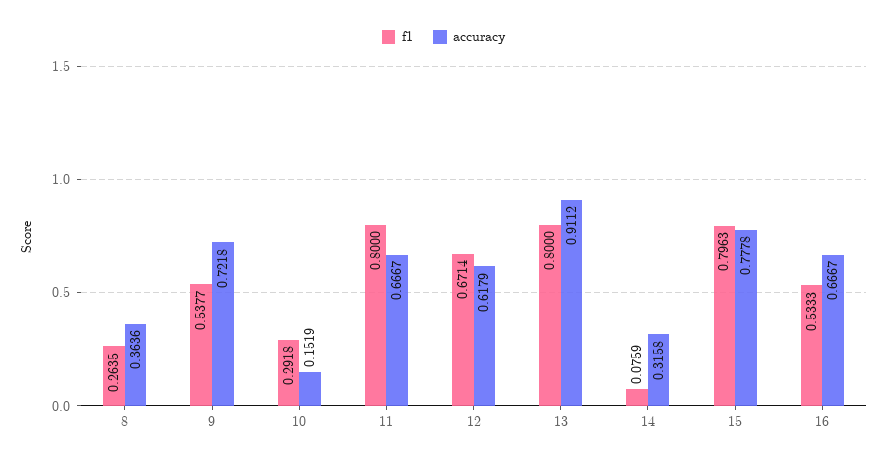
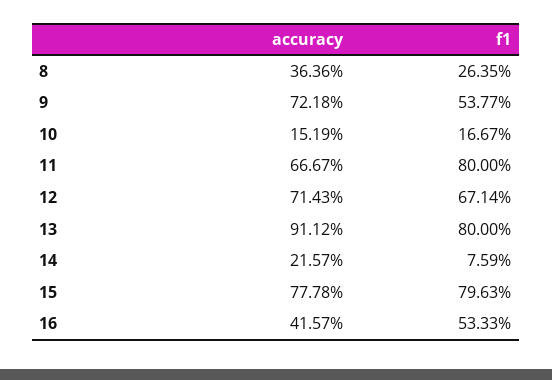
  {
    "f1": {
      "8": 0.2635,
      "9": 0.5377,
-     "10": 0.2918,
+     "10": 0.1667,
      "11": 0.8,
      "12": 0.6714,
      "13": 0.8,
      "14": 0.0759,
      "15": 0.7963,
      "16": 0.5333
    },
    "accuracy": {
      "8": 0.3636,
      "9": 0.7218,
      "10": 0.1519,
      "11": 0.6667,
-     "12": 0.6179,
+     "12": 0.7143,
      "13": 0.9112,
-     "14": 0.3158,
+     "14": 0.2157,
      "15": 0.7778,
-     "16": 0.6667
+     "16": 0.4157
    }
  }

